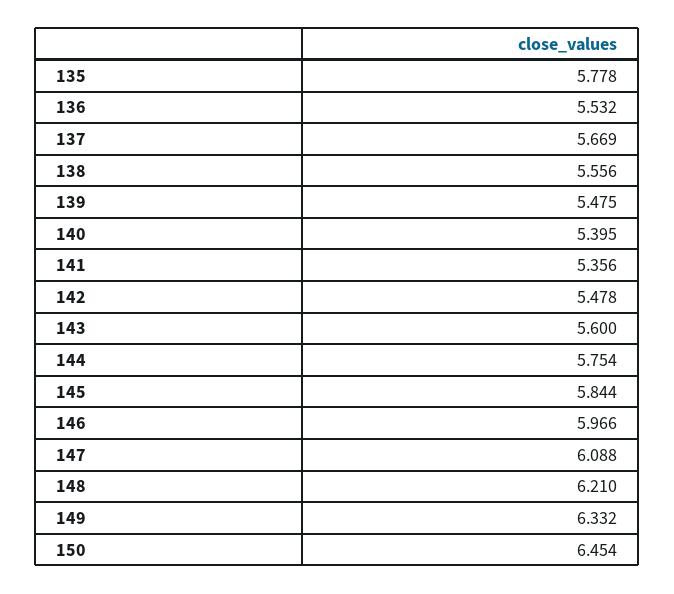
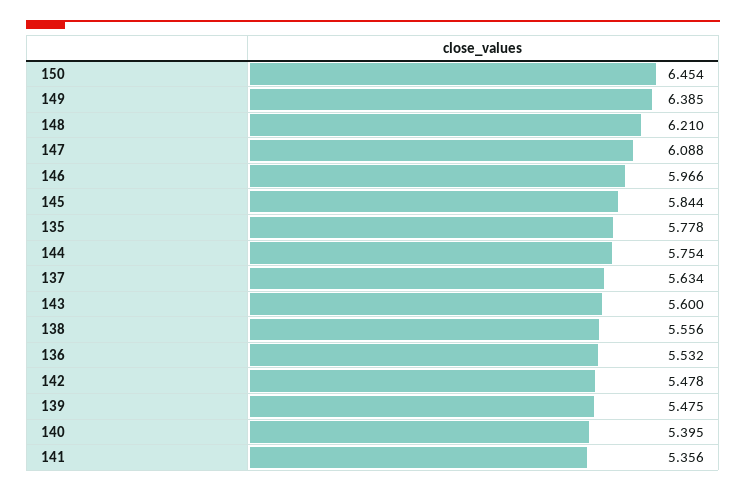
  {
    "135": 5.778,
    "136": 5.532,
-   "137": 5.669,
+   "137": 5.634,
    "138": 5.556,
    "139": 5.475,
    "140": 5.395,
    "141": 5.356,
    "142": 5.478,
    "143": 5.6,
    "144": 5.754,
    "145": 5.844,
    "146": 5.966,
    "147": 6.088,
    "148": 6.21,
-   "149": 6.332,
+   "149": 6.385,
    "150": 6.454
  }

